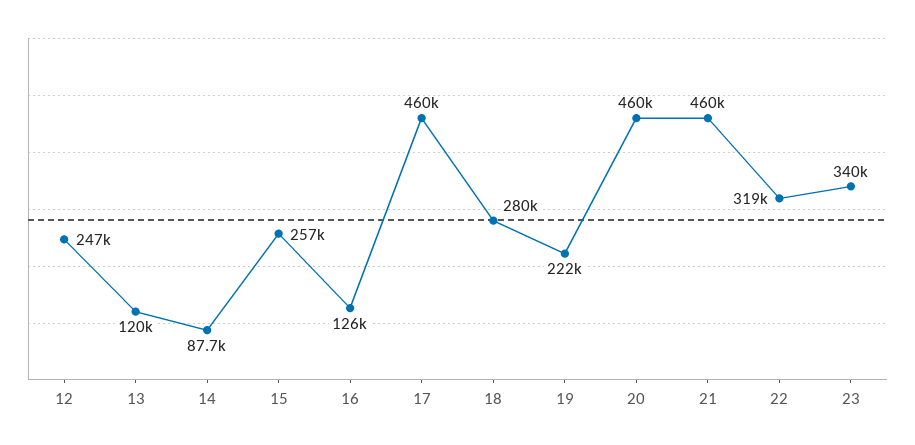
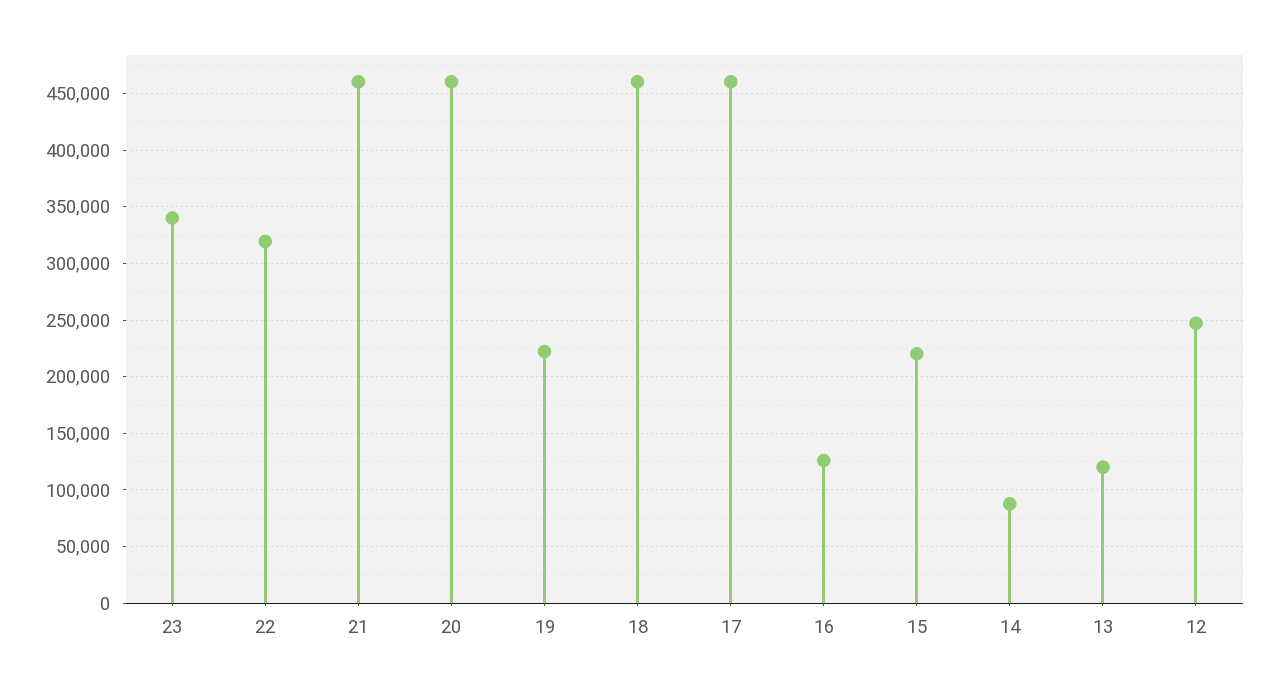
  {
    "12": 247000,
    "13": 120000,
    "14": 87700,
-   "15": 257000,
+   "15": 220000,
    "16": 126000,
    "17": 460000,
-   "18": 280000,
+   "18": 460000,
    "19": 222000,
    "20": 460000,
    "21": 460000,
    "22": 319000,
    "23": 340000
  }

